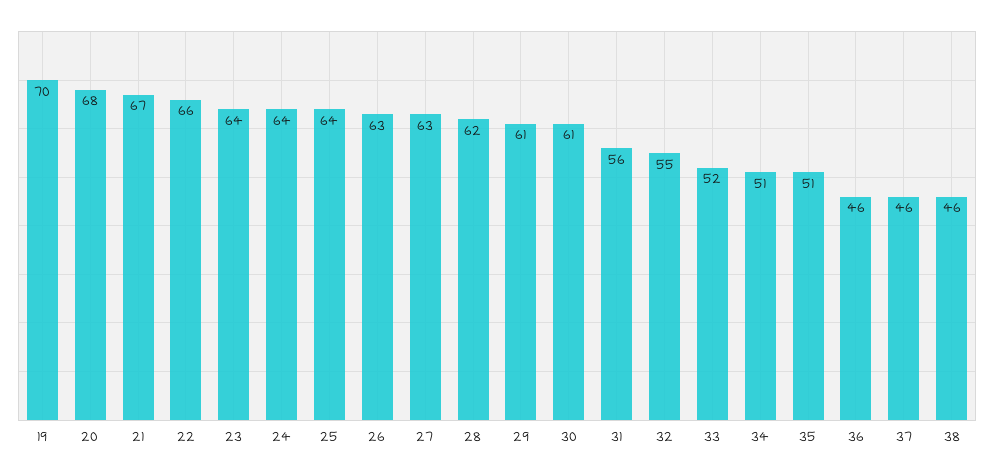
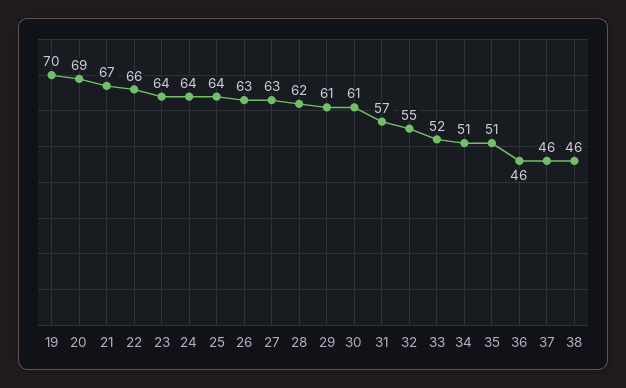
  {
    "19": 70,
-   "20": 68,
+   "20": 69,
    "21": 67,
    "22": 66,
    "23": 64,
    "24": 64,
    "25": 64,
    "26": 63,
    "27": 63,
    "28": 62,
    "29": 61,
    "30": 61,
-   "31": 56,
+   "31": 57,
    "32": 55,
    "33": 52,
    "34": 51,
    "35": 51,
    "36": 46,
    "37": 46,
    "38": 46
  }

